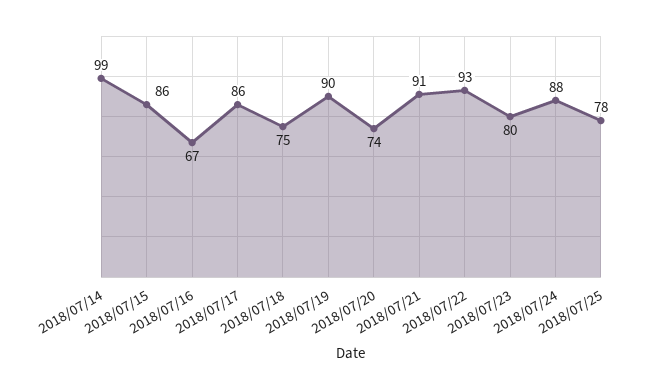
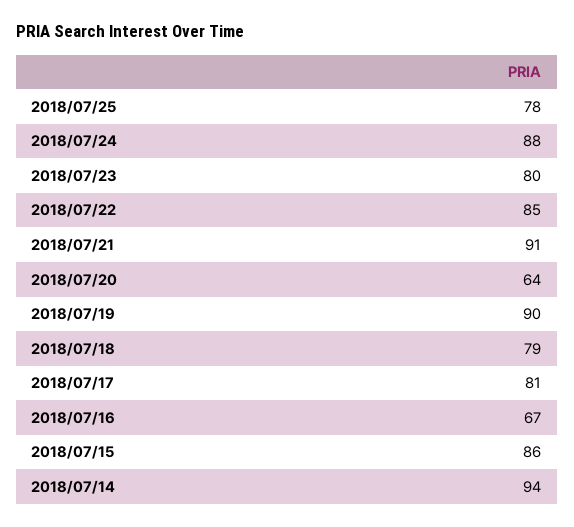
  {
-   "2018/07/14": 99,
+   "2018/07/14": 94,
    "2018/07/15": 86,
    "2018/07/16": 67,
-   "2018/07/17": 86,
+   "2018/07/17": 81,
-   "2018/07/18": 75,
+   "2018/07/18": 79,
    "2018/07/19": 90,
-   "2018/07/20": 74,
+   "2018/07/20": 64,
    "2018/07/21": 91,
-   "2018/07/22": 93,
+   "2018/07/22": 85,
    "2018/07/23": 80,
    "2018/07/24": 88,
    "2018/07/25": 78
  }

